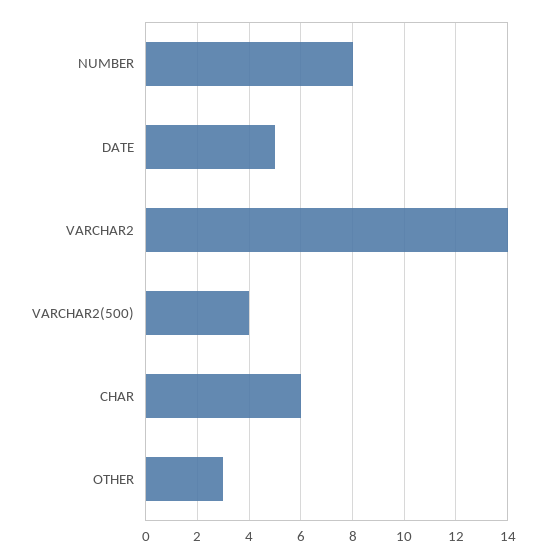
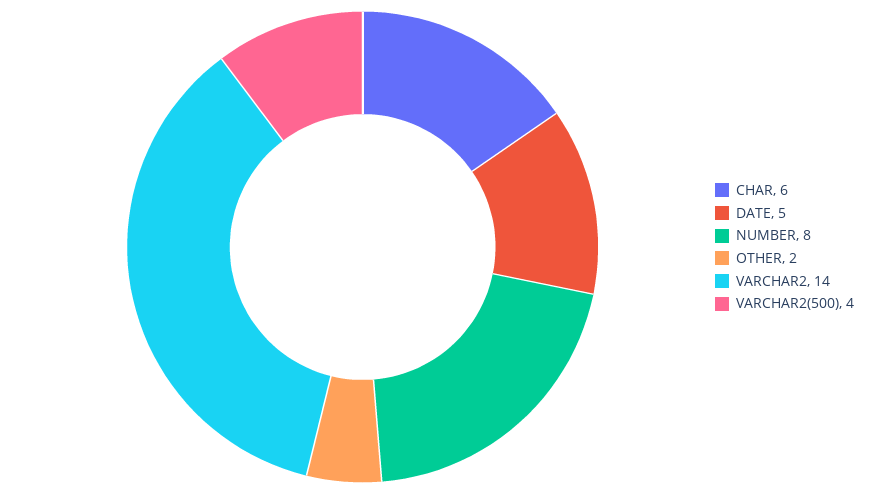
  {
    "NUMBER": 8,
    "DATE": 5,
    "VARCHAR2": 14,
    "VARCHAR2(500)": 4,
    "CHAR": 6,
-   "OTHER": 3
+   "OTHER": 2
  }

